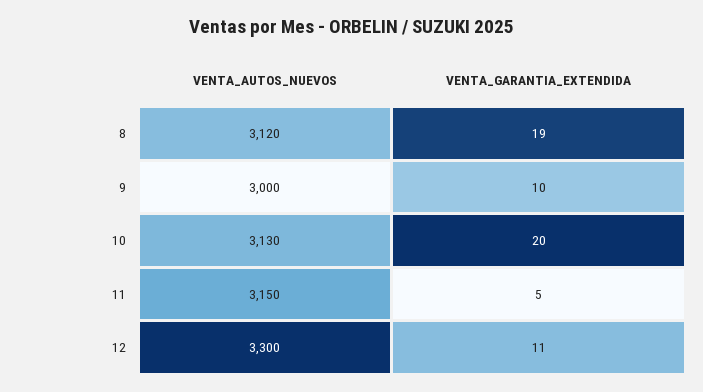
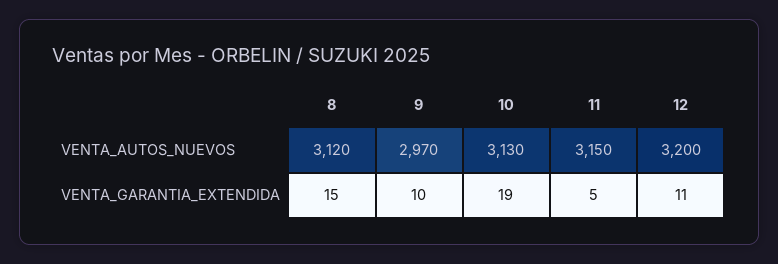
  {
    "VENTA_AUTOS_NUEVOS": {
      "8": 3120,
-     "9": 3000,
+     "9": 2970,
      "10": 3130,
      "11": 3150,
-     "12": 3300
+     "12": 3200
    },
    "VENTA_GARANTIA_EXTENDIDA": {
-     "8": 19,
+     "8": 15,
      "9": 10,
-     "10": 20,
+     "10": 19,
      "11": 5,
      "12": 11
    }
  }

